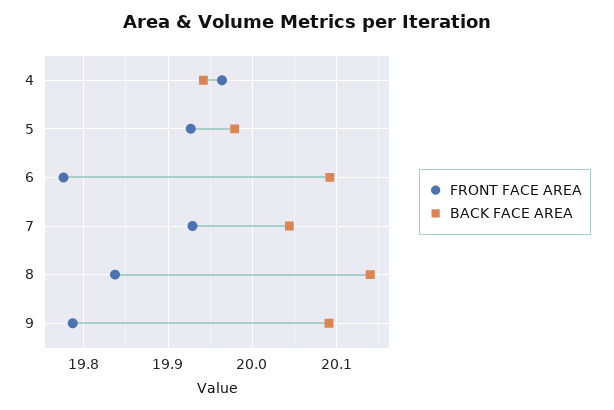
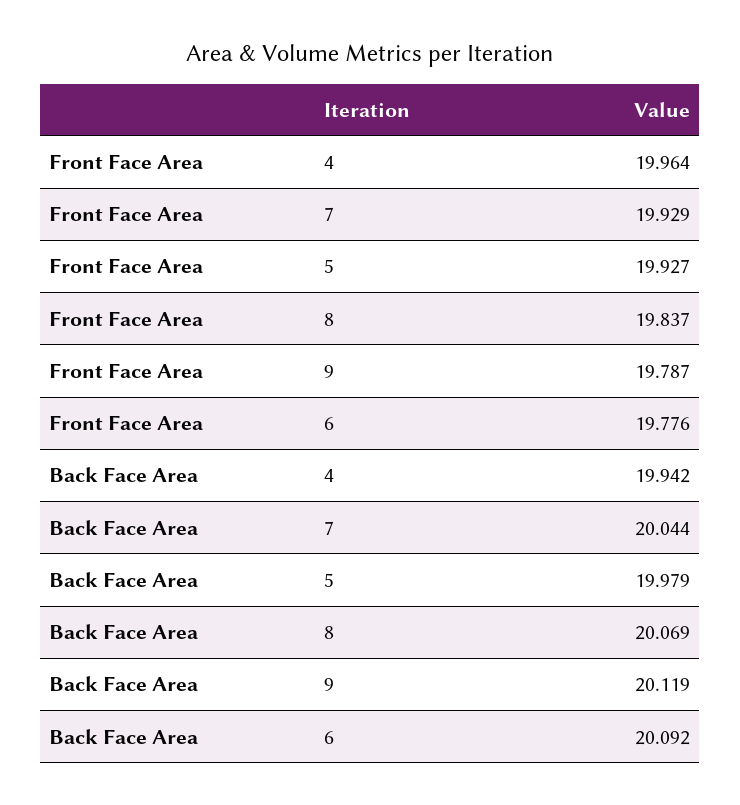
  {
    "FRONT FACE AREA": {
      "4": 19.964,
      "5": 19.927,
      "6": 19.776,
      "7": 19.929,
      "8": 19.837,
      "9": 19.787
    },
    "BACK FACE AREA": {
      "4": 19.942,
      "5": 19.979,
      "6": 20.092,
      "7": 20.044,
-     "8": 20.14,
+     "8": 20.069,
-     "9": 20.09
+     "9": 20.119
    }
  }

